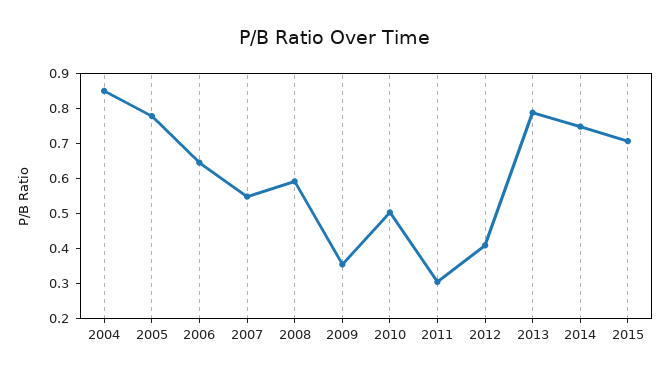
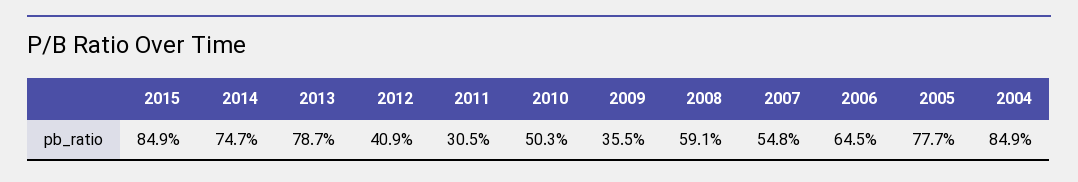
  {
    "2004": 0.849,
    "2005": 0.777,
    "2006": 0.645,
    "2007": 0.548,
    "2008": 0.591,
    "2009": 0.355,
    "2010": 0.503,
    "2011": 0.305,
    "2012": 0.409,
    "2013": 0.787,
    "2014": 0.747,
-   "2015": 0.7
+   "2015": 0.849
  }

